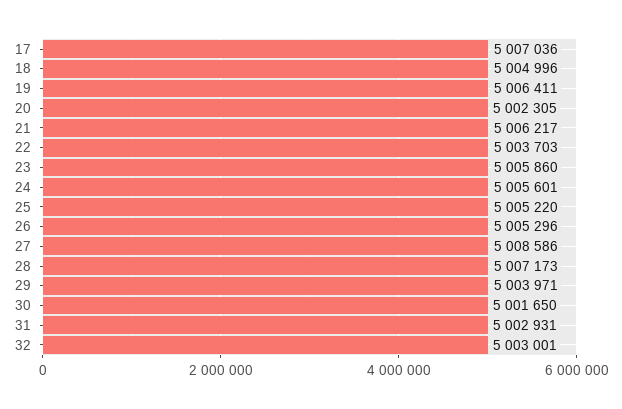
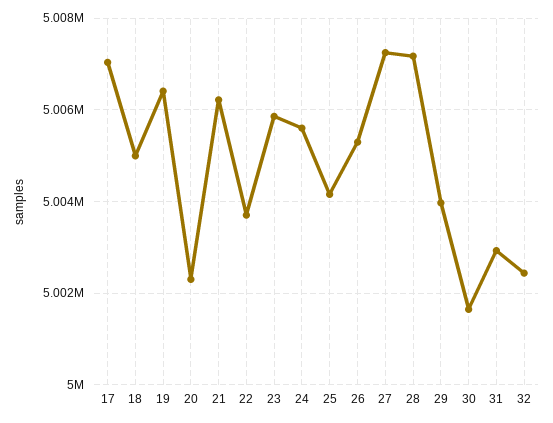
  {
    "17": 5007036,
    "18": 5004996,
    "19": 5006411,
    "20": 5002305,
    "21": 5006217,
    "22": 5003703,
    "23": 5005860,
    "24": 5005601,
-   "25": 5005220,
+   "25": 5004200,
    "26": 5005296,
-   "27": 5008586,
+   "27": 5007200,
    "28": 5007173,
    "29": 5003971,
    "30": 5001650,
    "31": 5002931,
-   "32": 5003001
+   "32": 5002400
  }

